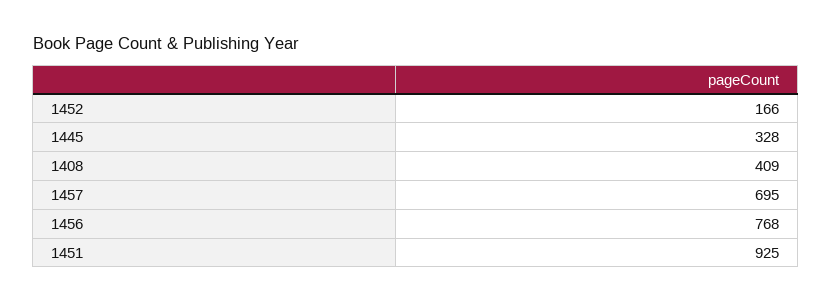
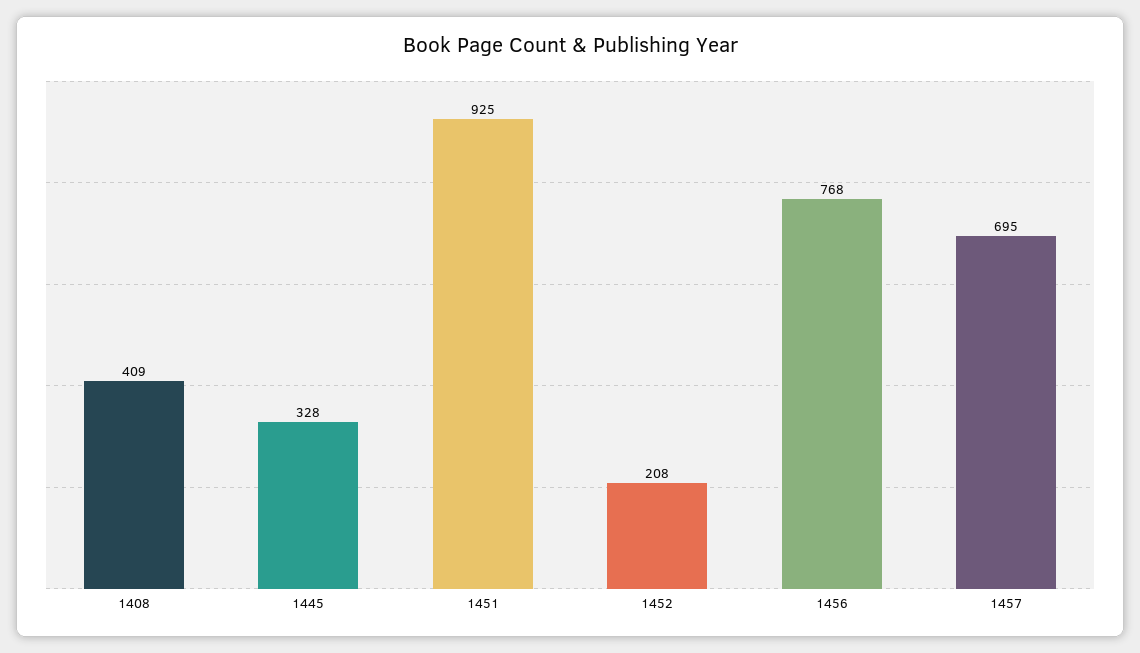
  {
-   "1452": 166,
+   "1452": 208,
    "1445": 328,
    "1408": 409,
    "1457": 695,
    "1456": 768,
    "1451": 925
  }

